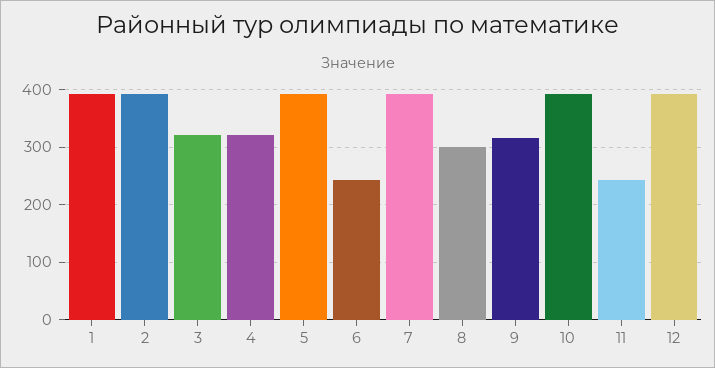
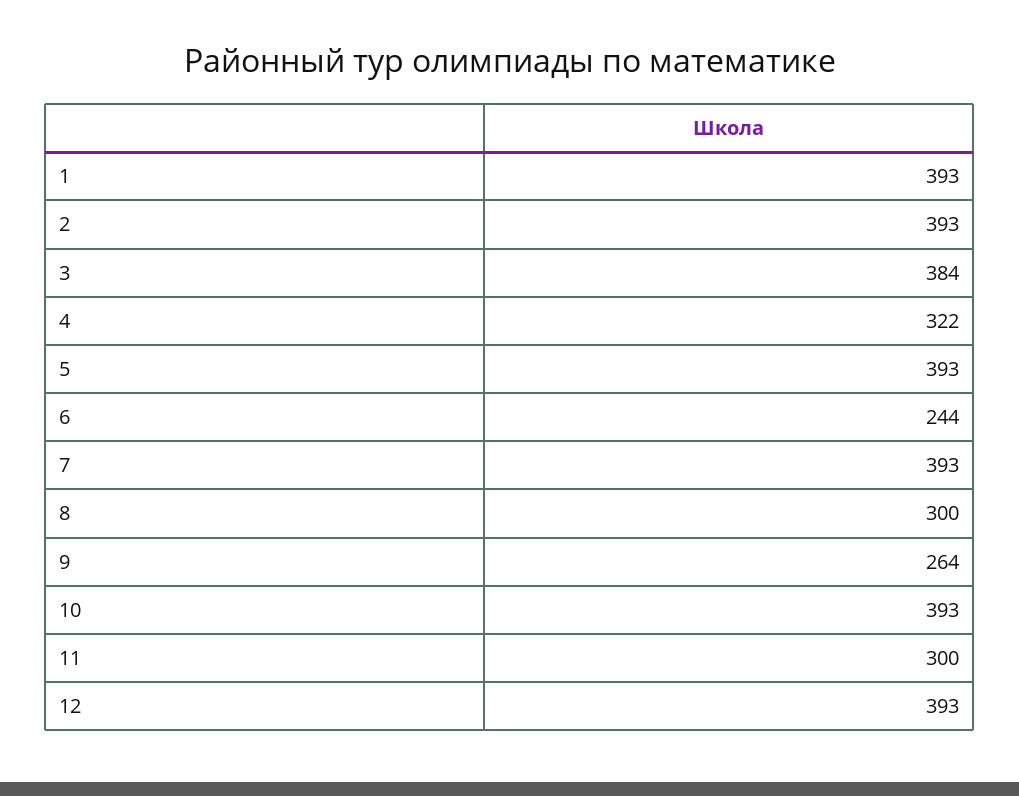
  {
    "1": 393,
    "2": 393,
-   "3": 320,
+   "3": 384,
    "4": 322,
    "5": 393,
    "6": 244,
    "7": 393,
    "8": 300,
-   "9": 320,
+   "9": 264,
    "10": 393,
-   "11": 240,
+   "11": 300,
    "12": 393
  }

